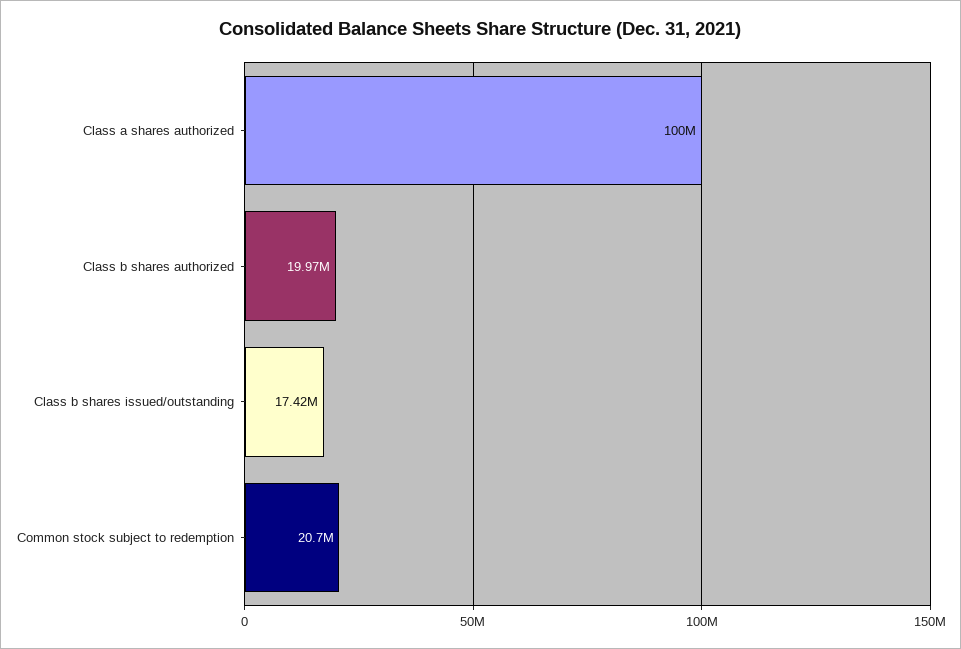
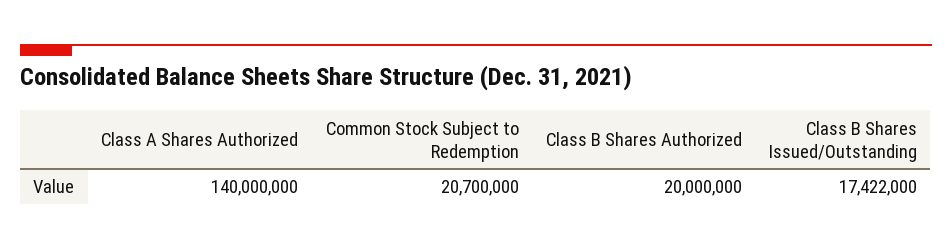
  {
-   "Class a shares authorized": 100000000,
+   "Class a shares authorized": 140000000,
-   "Class b shares authorized": 19970000,
+   "Class b shares authorized": 20000000,
    "Class b shares issued/outstanding": 17422000,
    "Common stock subject to redemption": 20700000
  }

